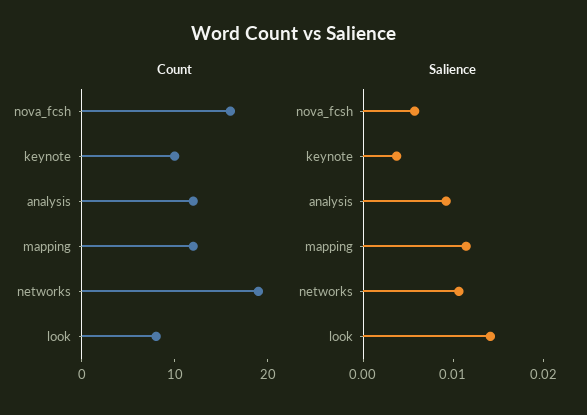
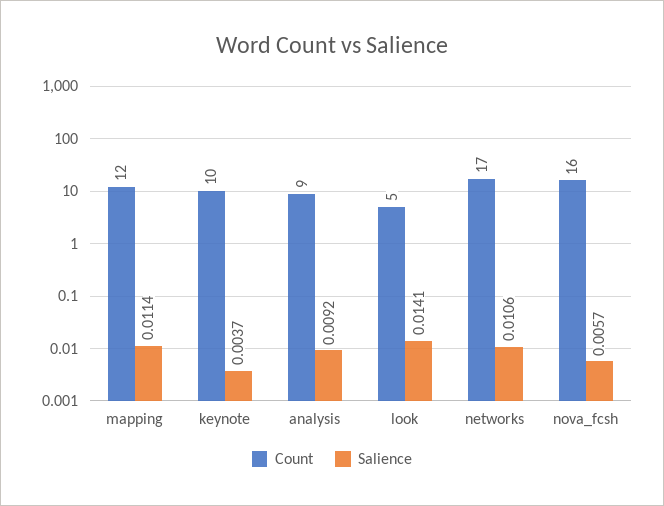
  {
    "Count": {
      "nova_fcsh": 16,
      "keynote": 10,
-     "analysis": 12,
+     "analysis": 9,
      "mapping": 12,
-     "networks": 19,
+     "networks": 17,
-     "look": 8
+     "look": 5
    },
    "Salience": {
      "nova_fcsh": 0.0057,
      "keynote": 0.0037,
      "analysis": 0.0092,
      "mapping": 0.0114,
      "networks": 0.0106,
      "look": 0.0141
    }
  }

